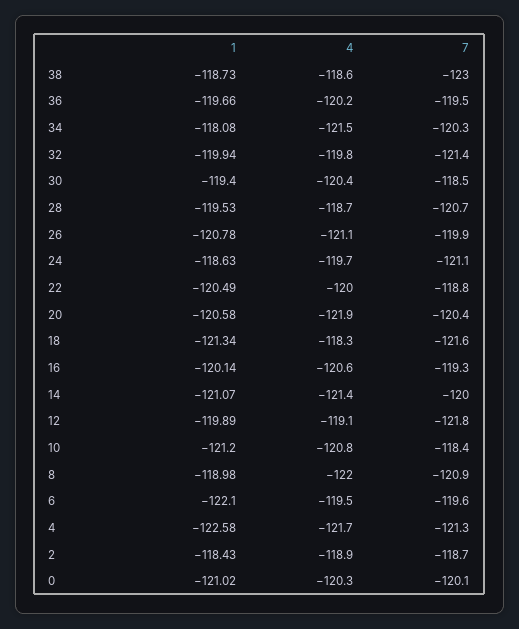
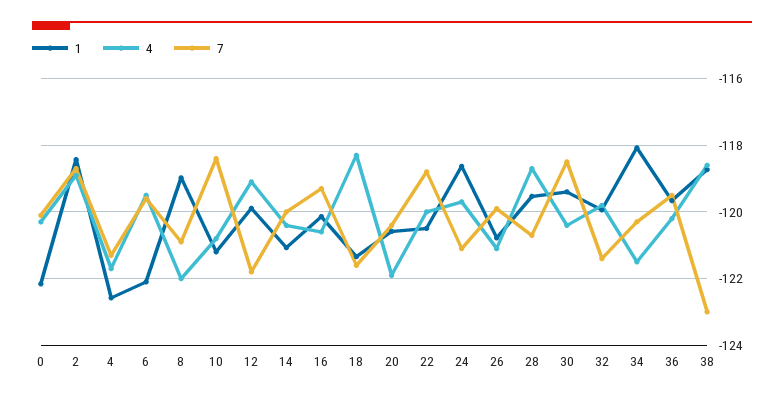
  {
    "1": {
      "38": -118.73,
      "36": -119.66,
      "34": -118.08,
      "32": -119.94,
      "30": -119.4,
      "28": -119.53,
      "26": -120.78,
      "24": -118.63,
      "22": -120.49,
      "20": -120.58,
      "18": -121.34,
      "16": -120.14,
      "14": -121.07,
      "12": -119.89,
      "10": -121.2,
      "8": -118.98,
      "6": -122.1,
      "4": -122.58,
      "2": -118.43,
-     "0": -121.02
+     "0": -122.2
    },
    "4": {
      "38": -118.6,
      "36": -120.2,
      "34": -121.5,
      "32": -119.8,
      "30": -120.4,
      "28": -118.7,
      "26": -121.1,
      "24": -119.7,
      "22": -120,
      "20": -121.9,
      "18": -118.3,
      "16": -120.6,
-     "14": -121.4,
+     "14": -120.4,
      "12": -119.1,
      "10": -120.8,
      "8": -122,
      "6": -119.5,
      "4": -121.7,
      "2": -118.9,
      "0": -120.3
    },
    "7": {
      "38": -123,
      "36": -119.5,
      "34": -120.3,
      "32": -121.4,
      "30": -118.5,
      "28": -120.7,
      "26": -119.9,
      "24": -121.1,
      "22": -118.8,
      "20": -120.4,
      "18": -121.6,
      "16": -119.3,
      "14": -120,
      "12": -121.8,
      "10": -118.4,
      "8": -120.9,
      "6": -119.6,
      "4": -121.3,
      "2": -118.7,
      "0": -120.1
    }
  }

